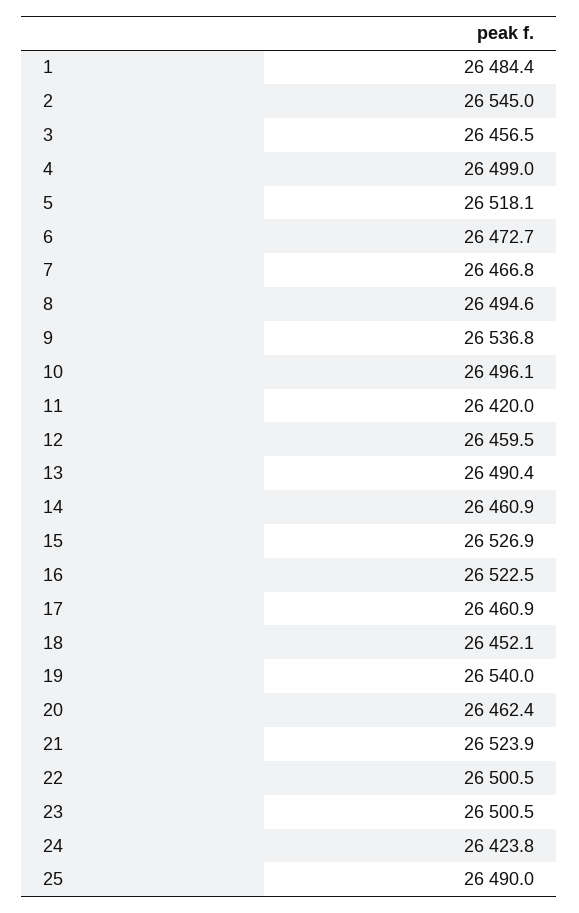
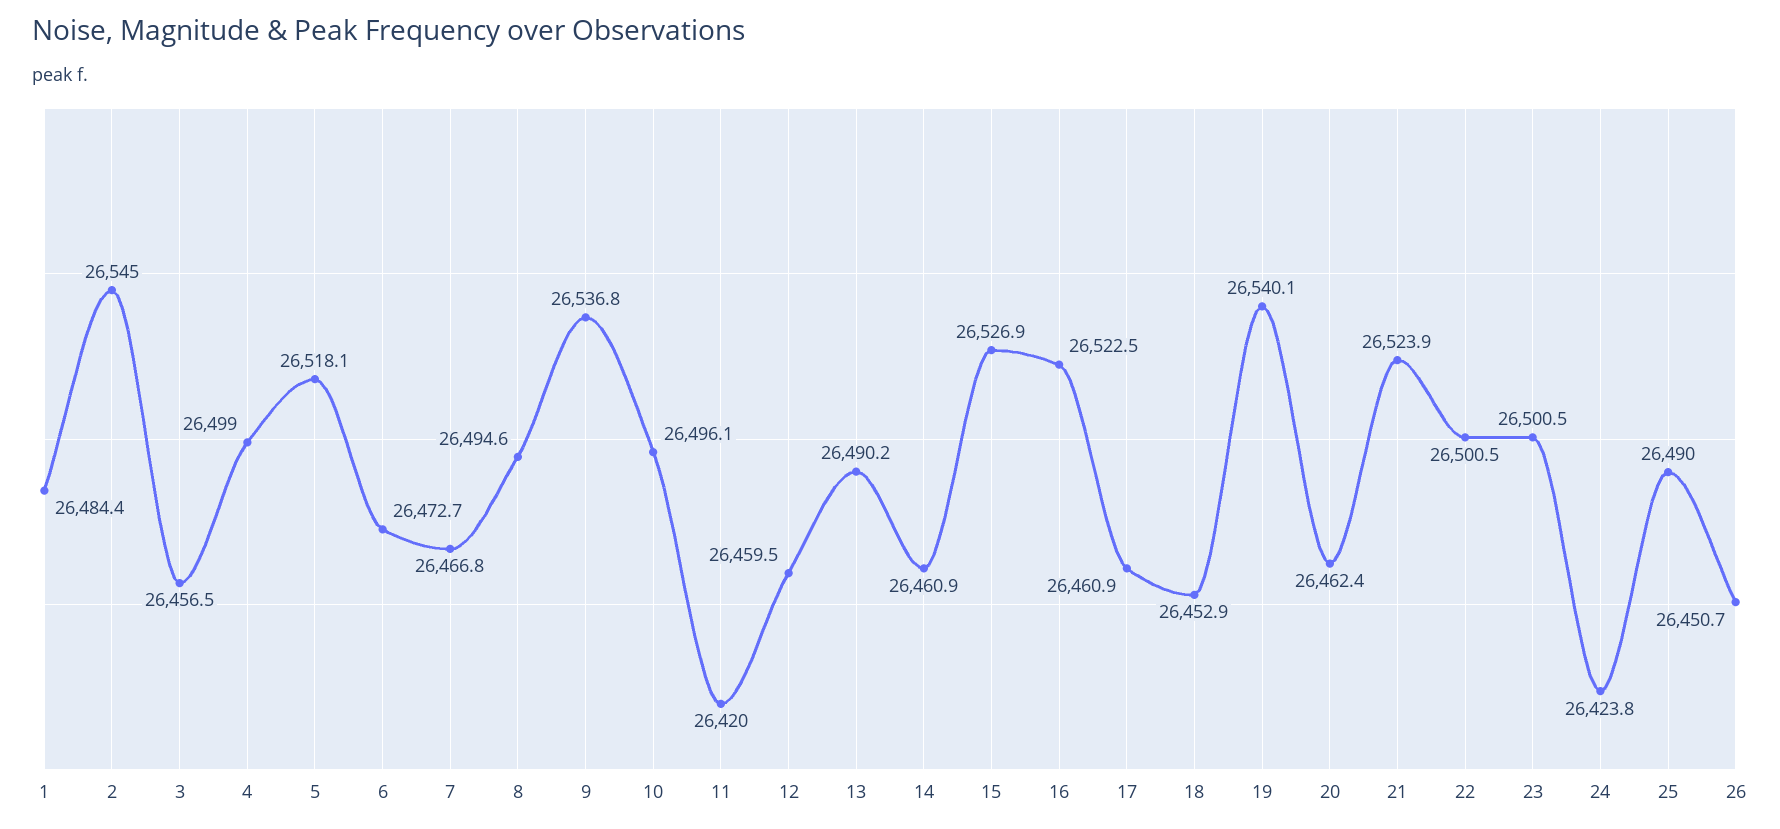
  {
    "1": 26484.4,
    "2": 26545,
    "3": 26456.5,
    "4": 26499,
    "5": 26518.1,
    "6": 26472.7,
    "7": 26466.8,
    "8": 26494.6,
    "9": 26536.8,
    "10": 26496.1,
    "11": 26420,
    "12": 26459.5,
-   "13": 26490.4,
+   "13": 26490.2,
    "14": 26460.9,
    "15": 26526.9,
    "16": 26522.5,
    "17": 26460.9,
-   "18": 26452.1,
+   "18": 26452.9,
-   "19": 26540,
+   "19": 26540.1,
    "20": 26462.4,
    "21": 26523.9,
    "22": 26500.5,
    "23": 26500.5,
    "24": 26423.8,
-   "25": 26490
+   "25": 26490,
+   "26": 26450.7
  }

